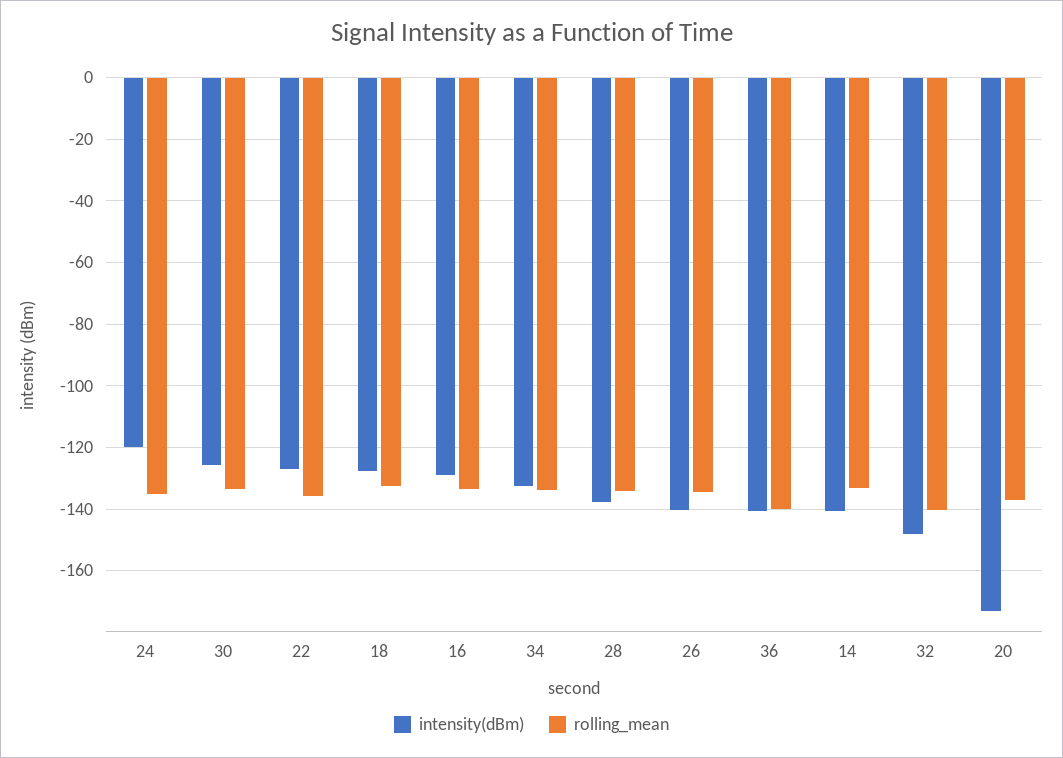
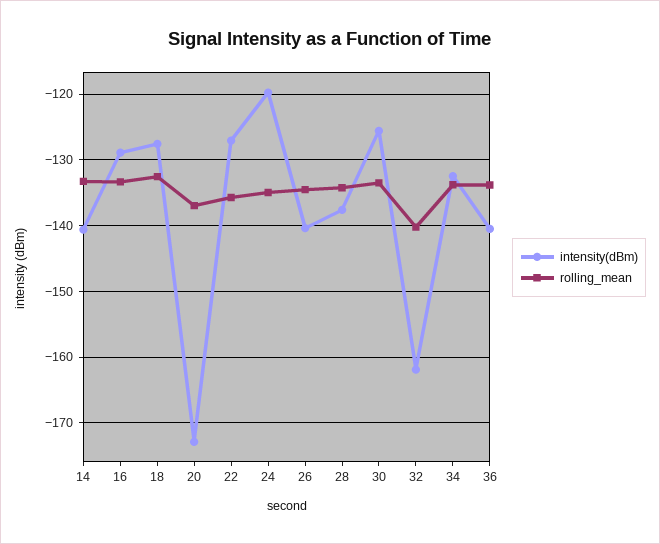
  {
    "intensity(dBm)": {
      "24": -120,
      "30": -126,
      "22": -127,
      "18": -128,
      "16": -129,
      "34": -133,
      "28": -138,
      "26": -140,
      "36": -141,
      "14": -141,
-     "32": -148,
+     "32": -162,
      "20": -173
    },
    "rolling_mean": {
      "24": -135,
      "30": -134,
      "22": -136,
      "18": -133,
      "16": -133,
      "34": -134,
      "28": -134,
      "26": -135,
-     "36": -140,
+     "36": -134,
      "14": -133,
      "32": -140,
      "20": -137
    }
  }

